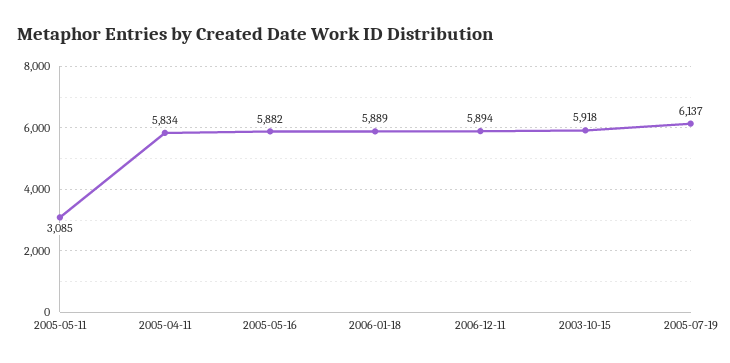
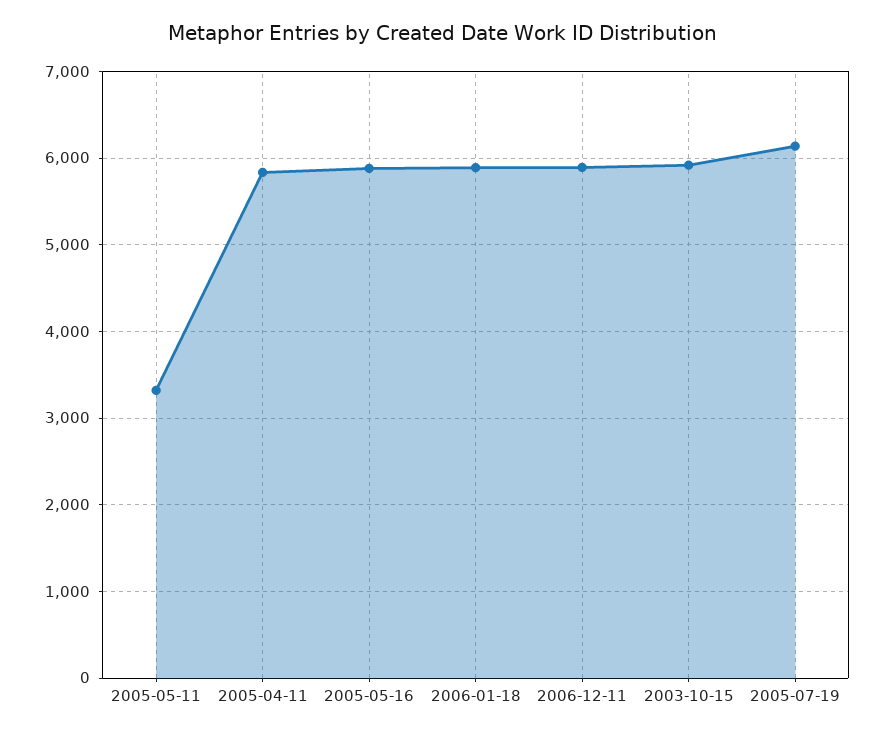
  {
-   "2005-05-11": 3085,
+   "2005-05-11": 3300,
    "2005-04-11": 5834,
    "2005-05-16": 5882,
    "2006-01-18": 5889,
    "2006-12-11": 5894,
    "2003-10-15": 5918,
    "2005-07-19": 6137
  }

